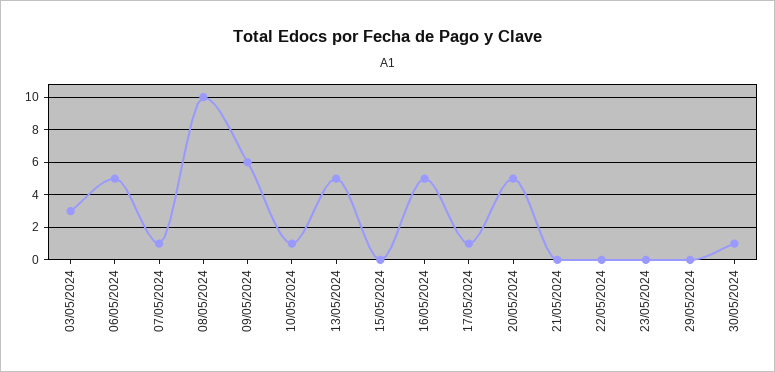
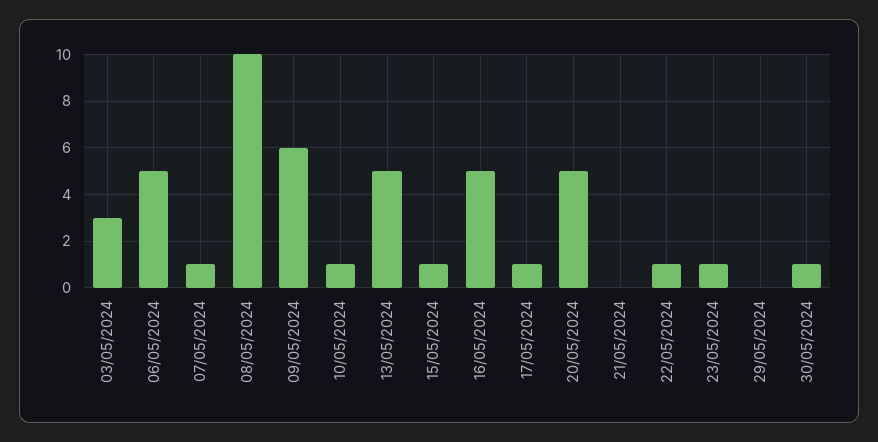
  {
    "03/05/2024": 3,
    "06/05/2024": 5,
    "07/05/2024": 1,
    "08/05/2024": 10,
    "09/05/2024": 6,
    "10/05/2024": 1,
    "13/05/2024": 5,
-   "15/05/2024": 0,
+   "15/05/2024": 1,
    "16/05/2024": 5,
    "17/05/2024": 1,
    "20/05/2024": 5,
    "21/05/2024": 0,
-   "22/05/2024": 0,
+   "22/05/2024": 1,
-   "23/05/2024": 0,
+   "23/05/2024": 1,
    "29/05/2024": 0,
    "30/05/2024": 1
  }

